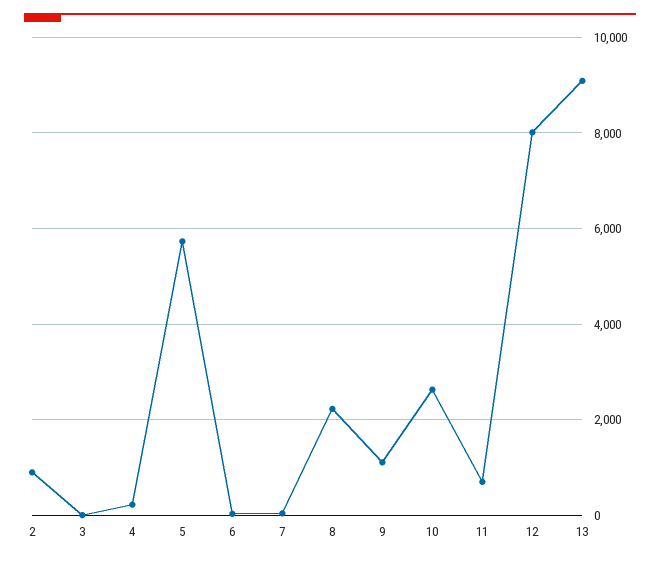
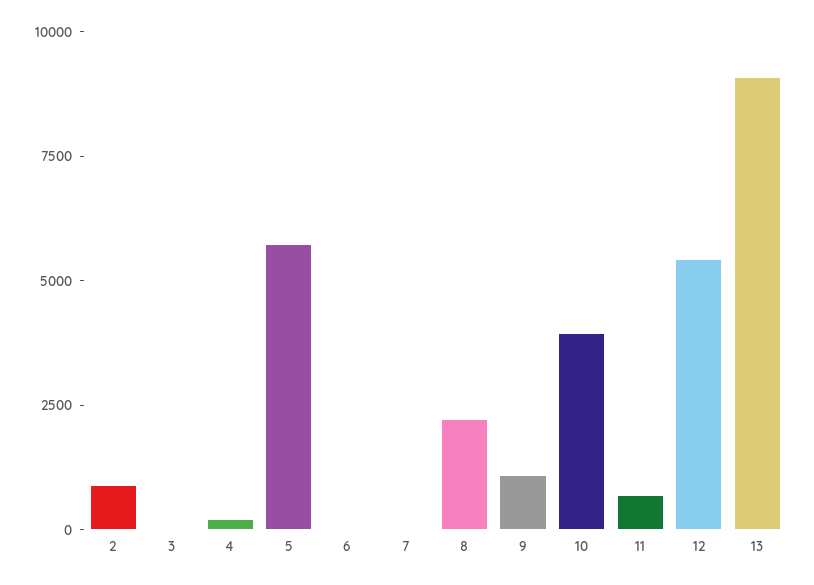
  {
    "2": 1000,
    "3": 0,
    "4": 200,
    "5": 5800,
    "6": 0,
    "7": 0,
    "8": 2200,
    "9": 1200,
-   "10": 2600,
+   "10": 4000,
    "11": 800,
-   "12": 8000,
+   "12": 5500,
    "13": 9000
  }

